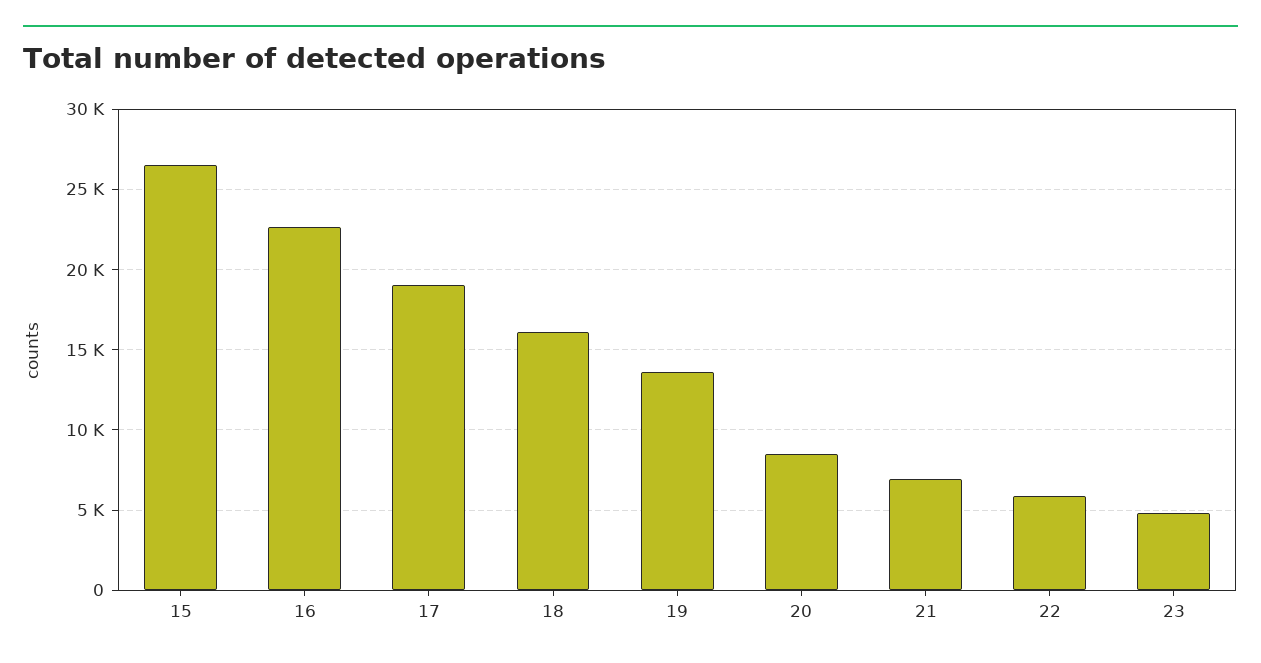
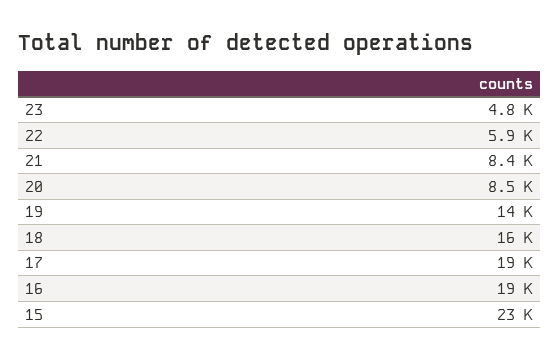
  {
-   "15": 26500,
+   "15": 23000,
-   "16": 22500,
+   "16": 19000,
    "17": 19000,
    "18": 16000,
    "19": 14000,
    "20": 8500,
-   "21": 7000,
+   "21": 8400,
    "22": 5900,
    "23": 4800
  }

